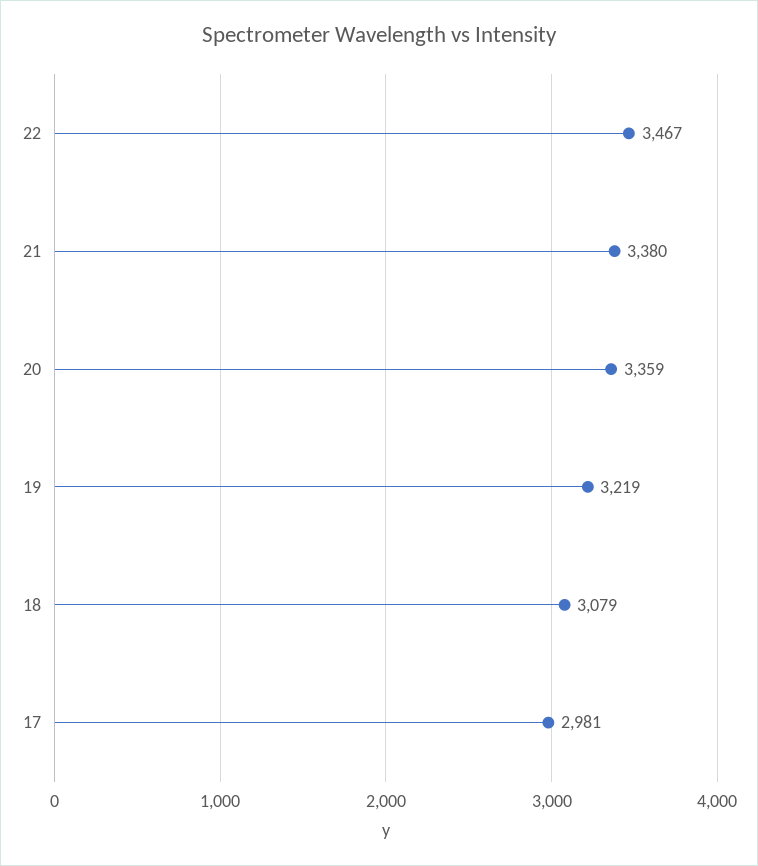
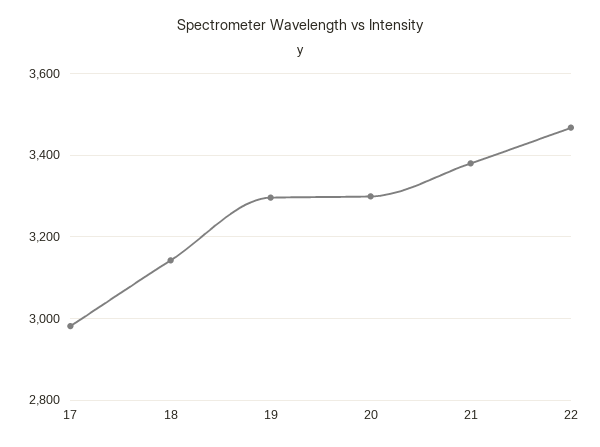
  {
    "22": 3467,
    "21": 3380,
-   "20": 3359,
+   "20": 3300,
-   "19": 3219,
+   "19": 3300,
-   "18": 3079,
+   "18": 3140,
    "17": 2981
  }

